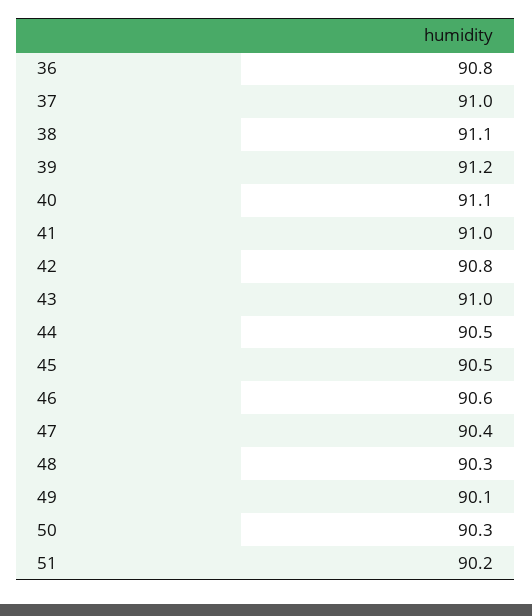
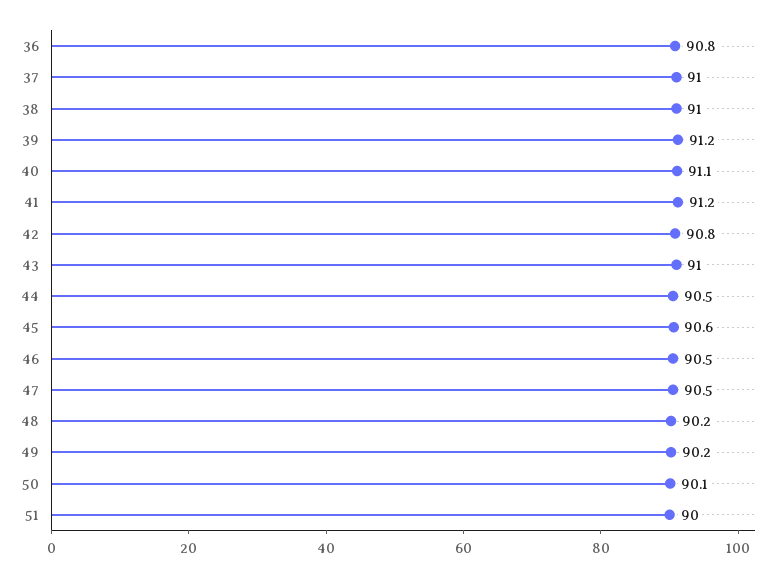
  {
    "36": 90.8,
    "37": 91,
-   "38": 91.1,
+   "38": 91,
    "39": 91.2,
    "40": 91.1,
-   "41": 91,
+   "41": 91.2,
    "42": 90.8,
    "43": 91,
    "44": 90.5,
-   "45": 90.5,
+   "45": 90.6,
-   "46": 90.6,
+   "46": 90.5,
-   "47": 90.4,
+   "47": 90.5,
-   "48": 90.3,
+   "48": 90.2,
-   "49": 90.1,
+   "49": 90.2,
-   "50": 90.3,
+   "50": 90.1,
-   "51": 90.2
+   "51": 90
  }

